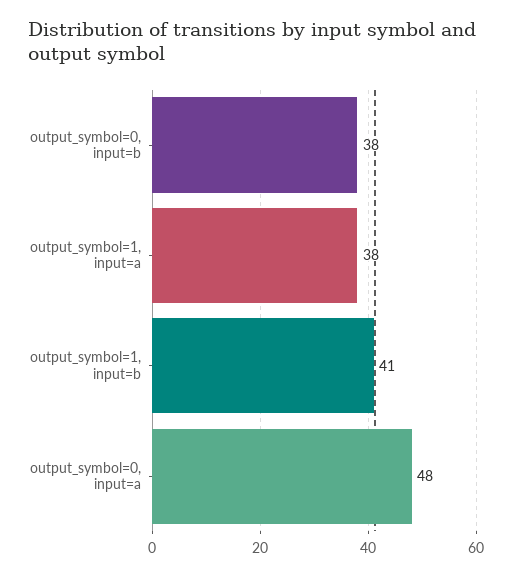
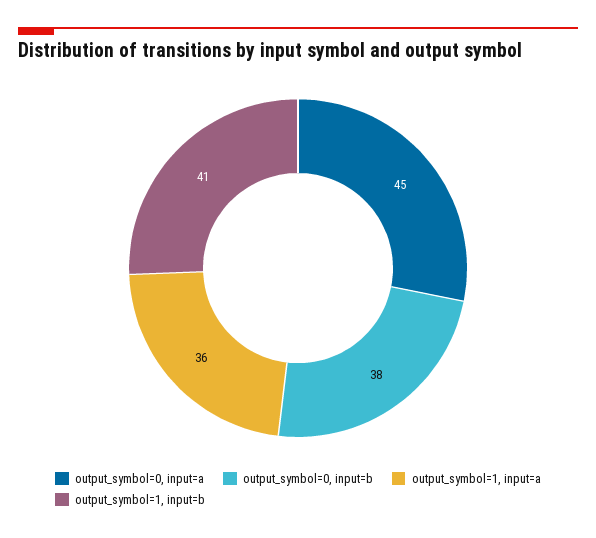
  {
    "output_symbol=0, input=b": 38,
-   "output_symbol=1, input=a": 38,
+   "output_symbol=1, input=a": 36,
    "output_symbol=1, input=b": 41,
-   "output_symbol=0, input=a": 48
+   "output_symbol=0, input=a": 45
  }

